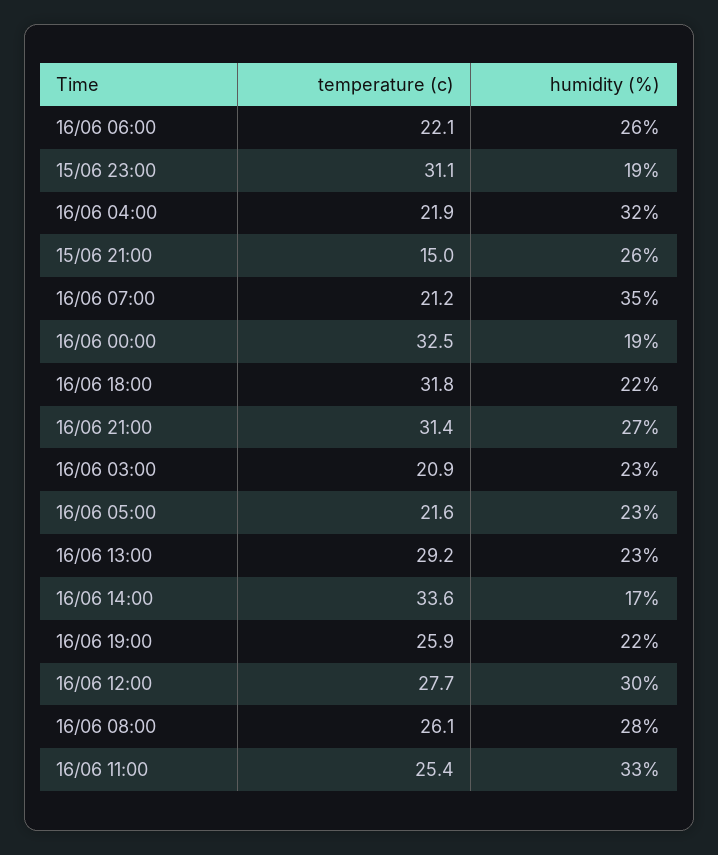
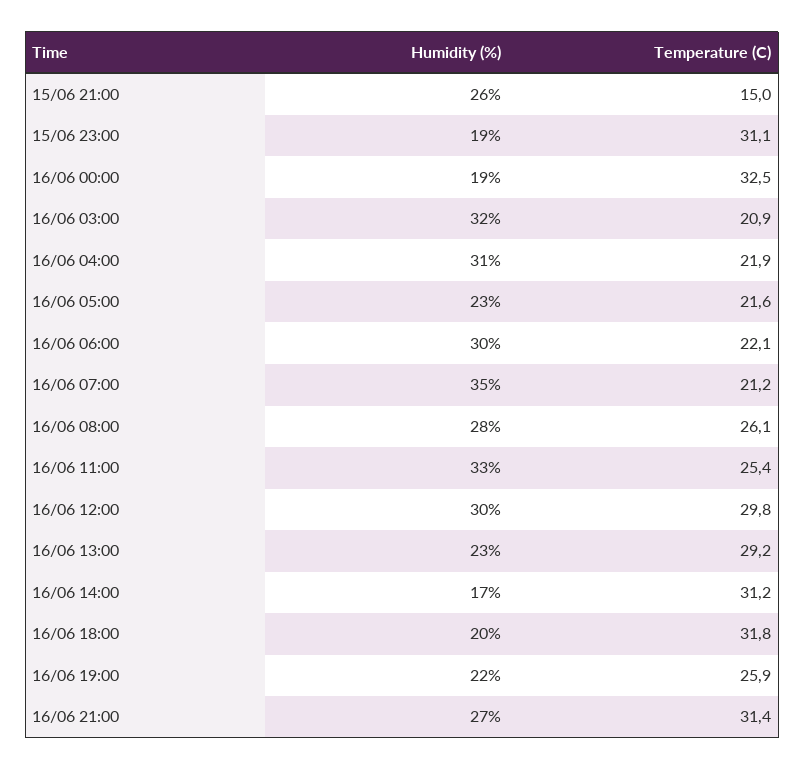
  {
    "temperature (c)": {
      "16/06 06:00": 22.1,
      "15/06 23:00": 31.1,
      "16/06 04:00": 21.9,
      "15/06 21:00": 15,
      "16/06 07:00": 21.2,
      "16/06 00:00": 32.5,
      "16/06 18:00": 31.8,
      "16/06 21:00": 31.4,
      "16/06 03:00": 20.9,
      "16/06 05:00": 21.6,
      "16/06 13:00": 29.2,
-     "16/06 14:00": 33.6,
+     "16/06 14:00": 31.2,
      "16/06 19:00": 25.9,
-     "16/06 12:00": 27.7,
+     "16/06 12:00": 29.8,
      "16/06 08:00": 26.1,
      "16/06 11:00": 25.4
    },
    "humidity (%)": {
-     "16/06 06:00": 26,
+     "16/06 06:00": 30,
      "15/06 23:00": 19,
-     "16/06 04:00": 32,
+     "16/06 04:00": 31,
      "15/06 21:00": 26,
      "16/06 07:00": 35,
      "16/06 00:00": 19,
-     "16/06 18:00": 22,
+     "16/06 18:00": 20,
      "16/06 21:00": 27,
-     "16/06 03:00": 23,
+     "16/06 03:00": 32,
      "16/06 05:00": 23,
      "16/06 13:00": 23,
      "16/06 14:00": 17,
      "16/06 19:00": 22,
      "16/06 12:00": 30,
      "16/06 08:00": 28,
      "16/06 11:00": 33
    }
  }

